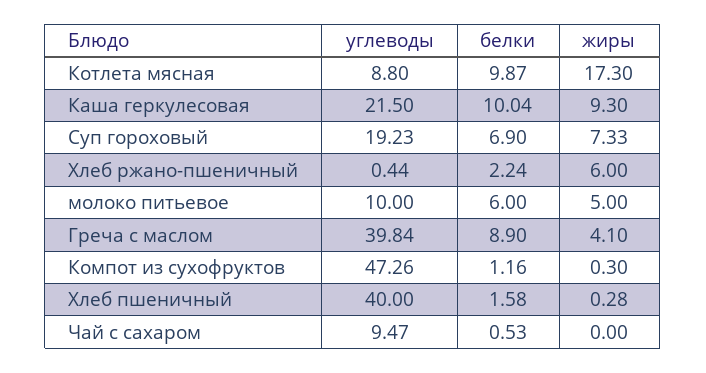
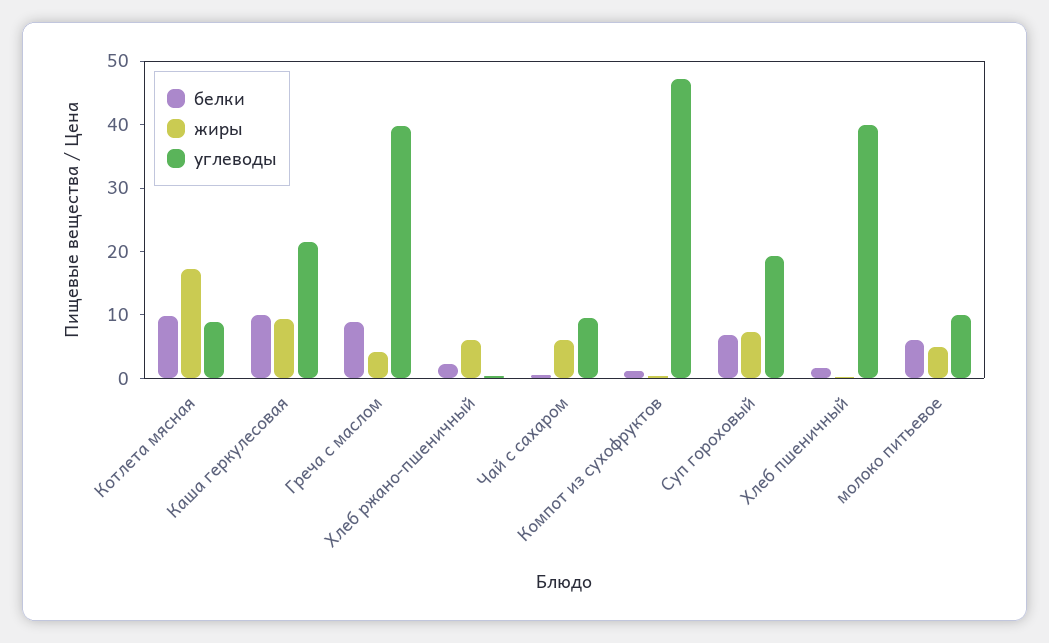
  {
    "углеводы": {
      "Котлета мясная": 8.8,
      "Каша геркулесовая": 21.5,
      "Суп гороховый": 19.23,
      "Хлеб ржано-пшеничный": 0.44,
      "молоко питьевое": 10,
      "Греча с маслом": 39.84,
      "Компот из сухофруктов": 47.26,
      "Хлеб пшеничный": 40,
      "Чай с сахаром": 9.47
    },
    "белки": {
      "Котлета мясная": 9.87,
      "Каша геркулесовая": 10.04,
      "Суп гороховый": 6.9,
      "Хлеб ржано-пшеничный": 2.24,
      "молоко питьевое": 6,
      "Греча с маслом": 8.9,
      "Компот из сухофруктов": 1.16,
      "Хлеб пшеничный": 1.58,
      "Чай с сахаром": 0.53
    },
    "жиры": {
      "Котлета мясная": 17.3,
      "Каша геркулесовая": 9.3,
      "Суп гороховый": 7.33,
      "Хлеб ржано-пшеничный": 6,
      "молоко питьевое": 5,
      "Греча с маслом": 4.1,
      "Компот из сухофруктов": 0.3,
      "Хлеб пшеничный": 0.28,
-     "Чай с сахаром": 0
+     "Чай с сахаром": 6
    }
  }

